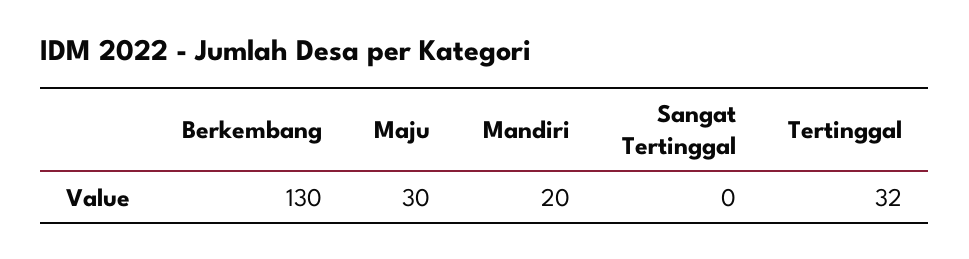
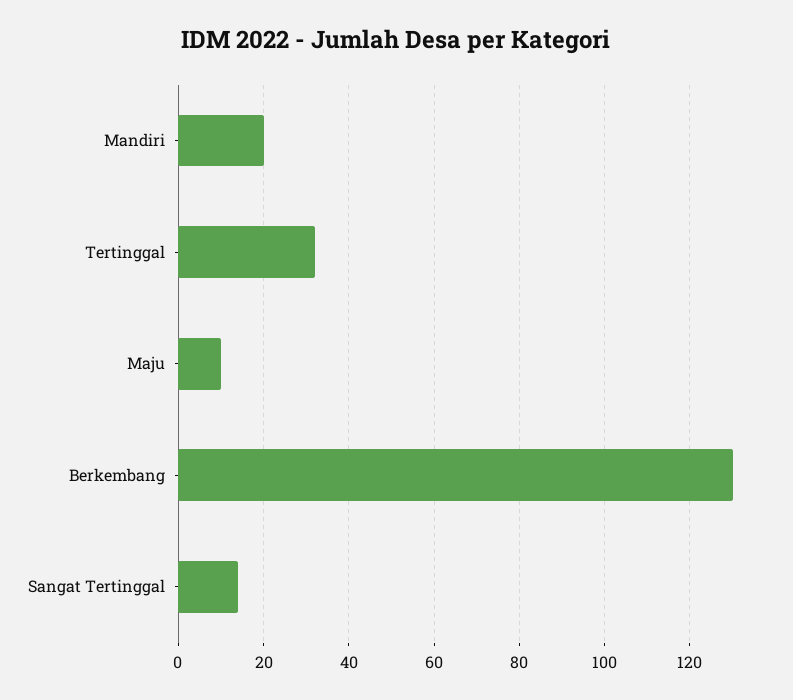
  {
    "Berkembang": 130,
-   "Maju": 30,
+   "Maju": 10,
    "Mandiri": 20,
-   "Sangat Tertinggal": 0,
+   "Sangat Tertinggal": 15,
    "Tertinggal": 32
  }

